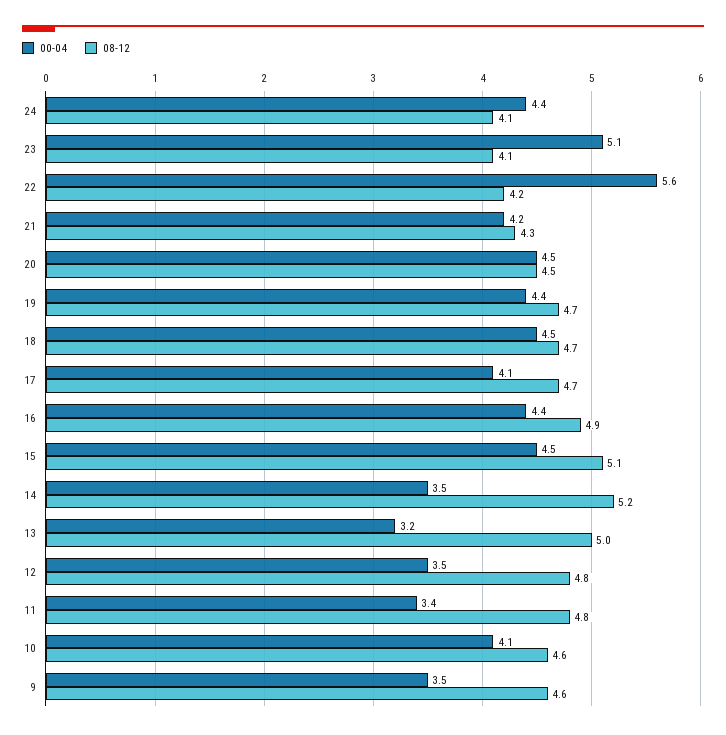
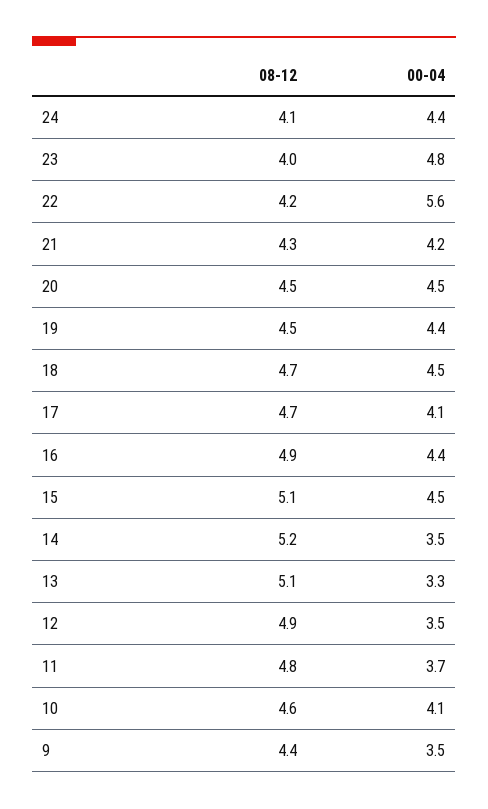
  {
    "00-04": {
      "24": 4.4,
-     "23": 5.1,
+     "23": 4.8,
      "22": 5.6,
      "21": 4.2,
      "20": 4.5,
      "19": 4.4,
      "18": 4.5,
      "17": 4.1,
      "16": 4.4,
      "15": 4.5,
      "14": 3.5,
-     "13": 3.2,
+     "13": 3.3,
      "12": 3.5,
-     "11": 3.4,
+     "11": 3.7,
      "10": 4.1,
      "9": 3.5
    },
    "08-12": {
      "24": 4.1,
-     "23": 4.1,
+     "23": 4,
      "22": 4.2,
      "21": 4.3,
      "20": 4.5,
-     "19": 4.7,
+     "19": 4.5,
      "18": 4.7,
      "17": 4.7,
      "16": 4.9,
      "15": 5.1,
      "14": 5.2,
-     "13": 5,
+     "13": 5.1,
-     "12": 4.8,
+     "12": 4.9,
      "11": 4.8,
      "10": 4.6,
-     "9": 4.6
+     "9": 4.4
    }
  }

